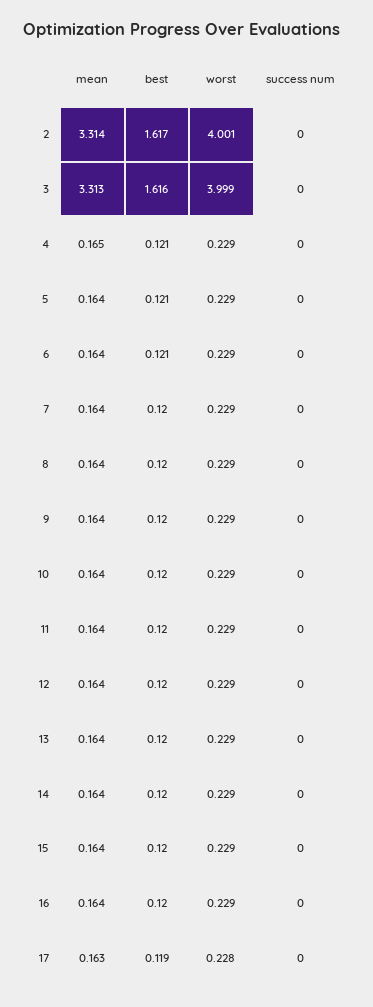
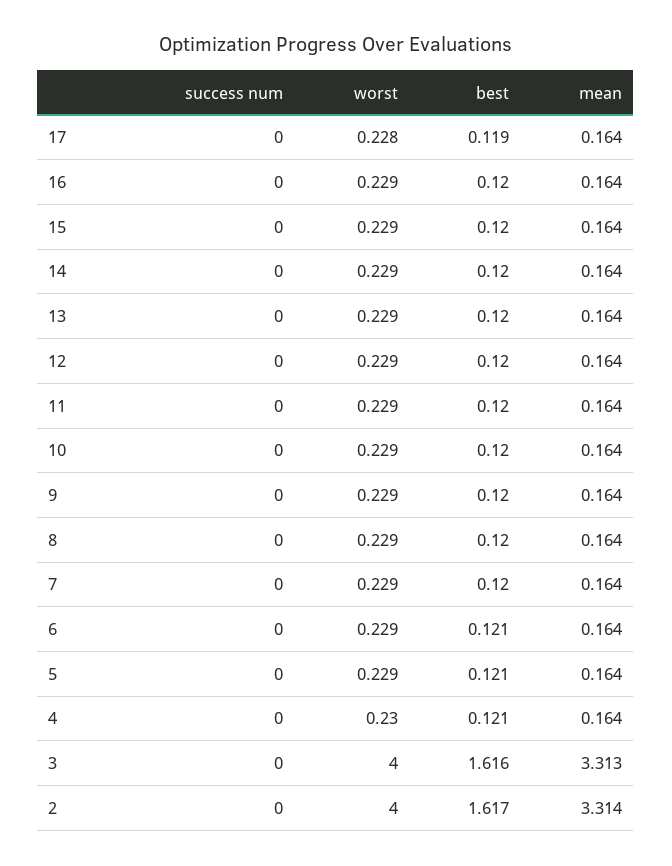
  {
    "mean": {
      "2": 3.314,
      "3": 3.313,
-     "4": 0.165,
+     "4": 0.164,
      "5": 0.164,
      "6": 0.164,
      "7": 0.164,
      "8": 0.164,
      "9": 0.164,
      "10": 0.164,
      "11": 0.164,
      "12": 0.164,
      "13": 0.164,
      "14": 0.164,
      "15": 0.164,
      "16": 0.164,
-     "17": 0.163
+     "17": 0.164
    },
    "best": {
      "2": 1.617,
      "3": 1.616,
      "4": 0.121,
      "5": 0.121,
      "6": 0.121,
      "7": 0.12,
      "8": 0.12,
      "9": 0.12,
      "10": 0.12,
      "11": 0.12,
      "12": 0.12,
      "13": 0.12,
      "14": 0.12,
      "15": 0.12,
      "16": 0.12,
      "17": 0.119
    },
    "worst": {
-     "2": 4.001,
+     "2": 4,
-     "3": 3.999,
+     "3": 4,
-     "4": 0.229,
+     "4": 0.23,
      "5": 0.229,
      "6": 0.229,
      "7": 0.229,
      "8": 0.229,
      "9": 0.229,
      "10": 0.229,
      "11": 0.229,
      "12": 0.229,
      "13": 0.229,
      "14": 0.229,
      "15": 0.229,
      "16": 0.229,
      "17": 0.228
    },
    "success num": {
      "2": 0,
      "3": 0,
      "4": 0,
      "5": 0,
      "6": 0,
      "7": 0,
      "8": 0,
      "9": 0,
      "10": 0,
      "11": 0,
      "12": 0,
      "13": 0,
      "14": 0,
      "15": 0,
      "16": 0,
      "17": 0
    }
  }

